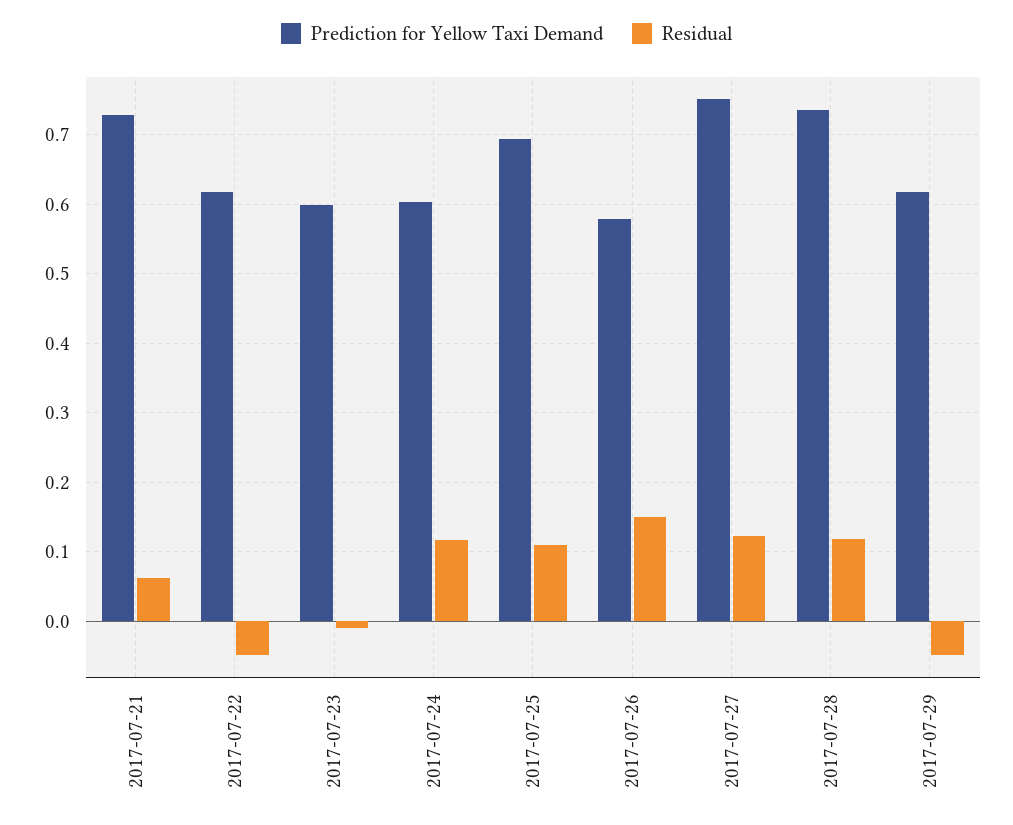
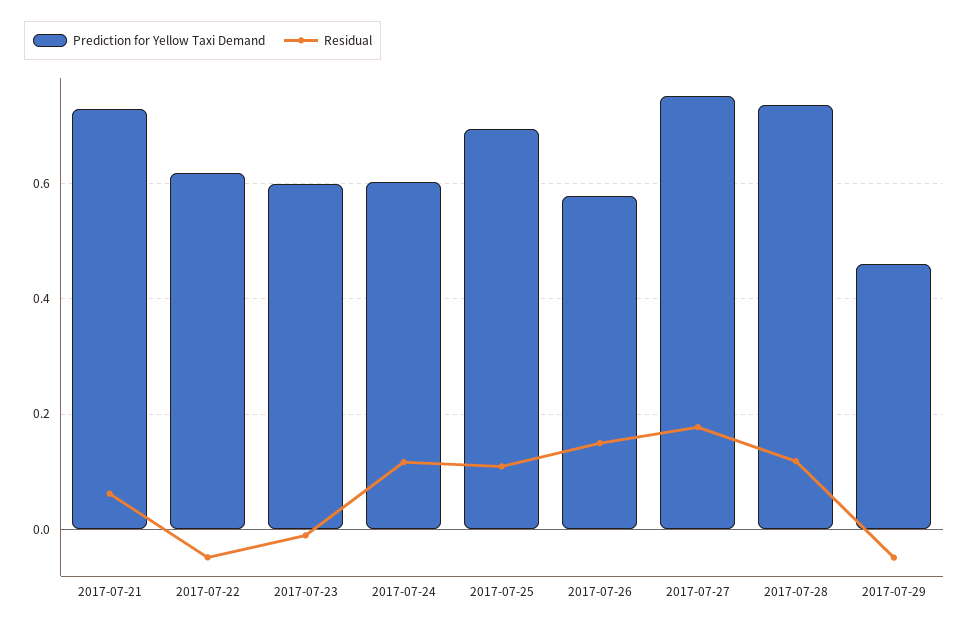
  {
    "Prediction for Yellow Taxi Demand": {
      "2017-07-21": 0.73,
      "2017-07-22": 0.62,
      "2017-07-23": 0.6,
      "2017-07-24": 0.6,
      "2017-07-25": 0.69,
      "2017-07-26": 0.58,
      "2017-07-27": 0.75,
      "2017-07-28": 0.74,
-     "2017-07-29": 0.62
+     "2017-07-29": 0.46
    },
    "Residual": {
      "2017-07-21": 0.06,
      "2017-07-22": -0.05,
      "2017-07-23": -0.01,
      "2017-07-24": 0.12,
      "2017-07-25": 0.11,
      "2017-07-26": 0.15,
-     "2017-07-27": 0.12,
+     "2017-07-27": 0.18,
      "2017-07-28": 0.12,
      "2017-07-29": -0.05
    }
  }

